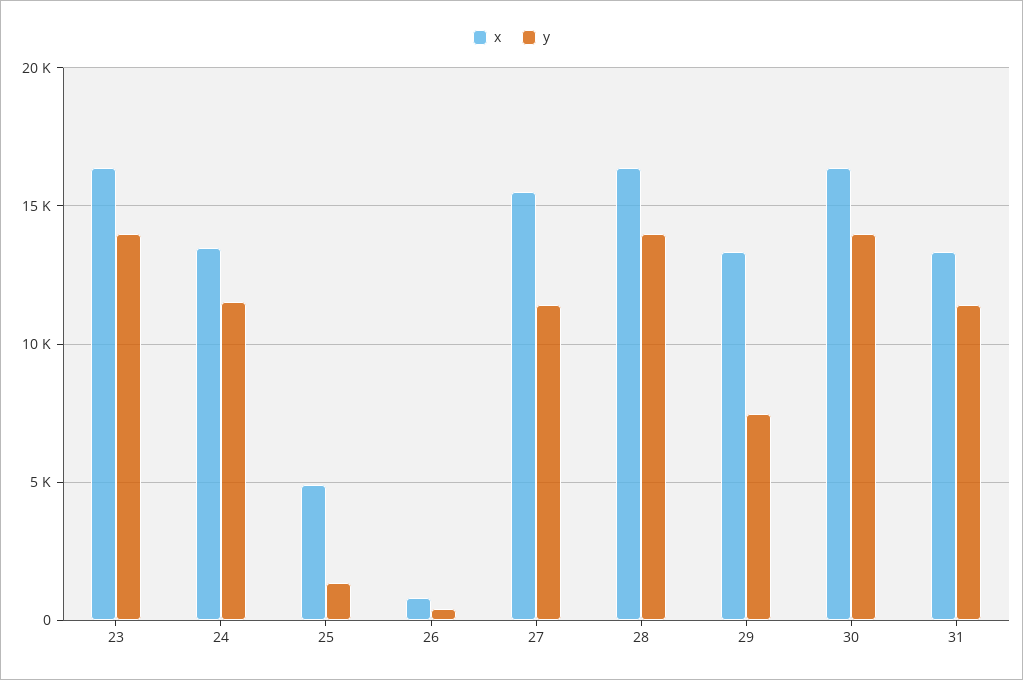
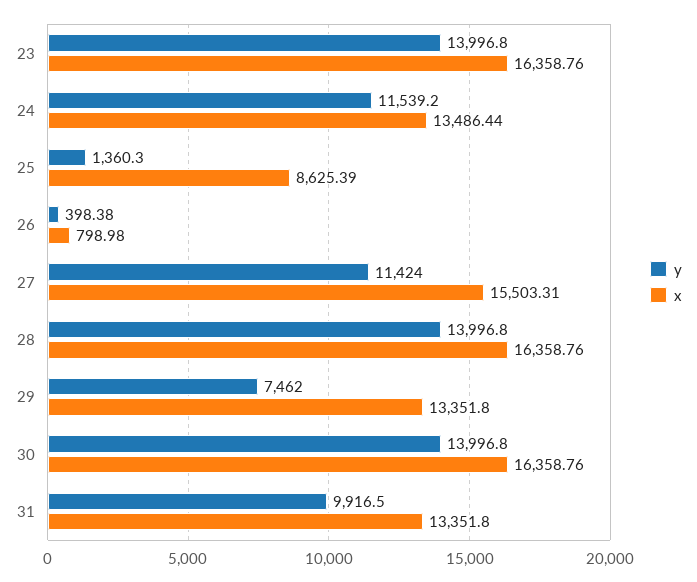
  {
    "x": {
      "23": 16358.76,
      "24": 13486.44,
-     "25": 5000,
+     "25": 8625.39,
      "26": 798.98,
      "27": 15503.31,
      "28": 16358.76,
      "29": 13351.8,
      "30": 16358.76,
      "31": 13351.8
    },
    "y": {
      "23": 13996.8,
      "24": 11539.2,
      "25": 1360.3,
      "26": 398.38,
      "27": 11424,
      "28": 13996.8,
      "29": 7462,
      "30": 13996.8,
-     "31": 11500
+     "31": 9916.5
    }
  }

